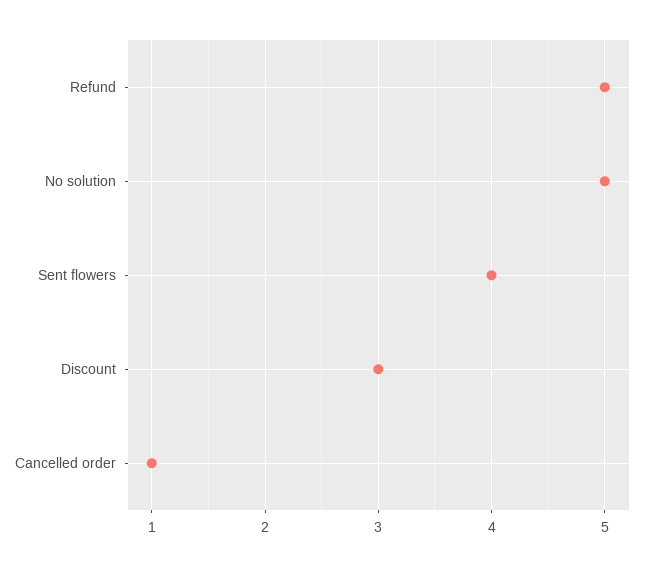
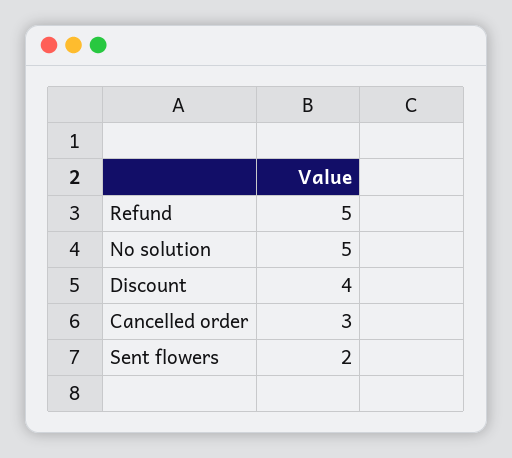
  {
    "Refund": 5,
    "No solution": 5,
-   "Sent flowers": 4,
+   "Sent flowers": 2,
-   "Discount": 3,
+   "Discount": 4,
-   "Cancelled order": 1
+   "Cancelled order": 3
  }

